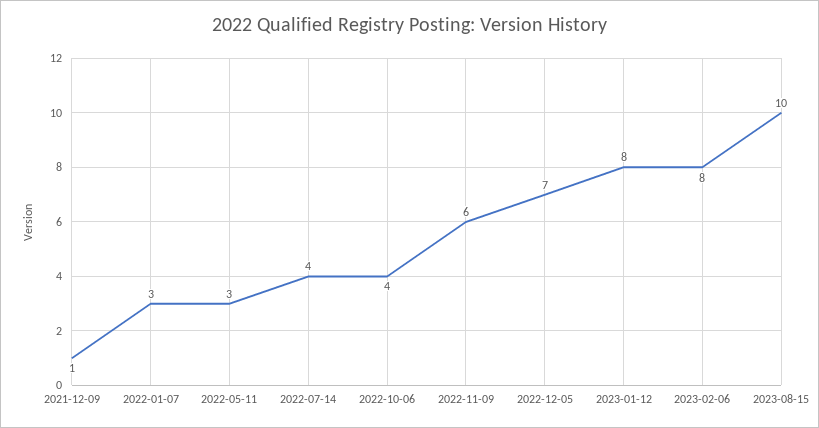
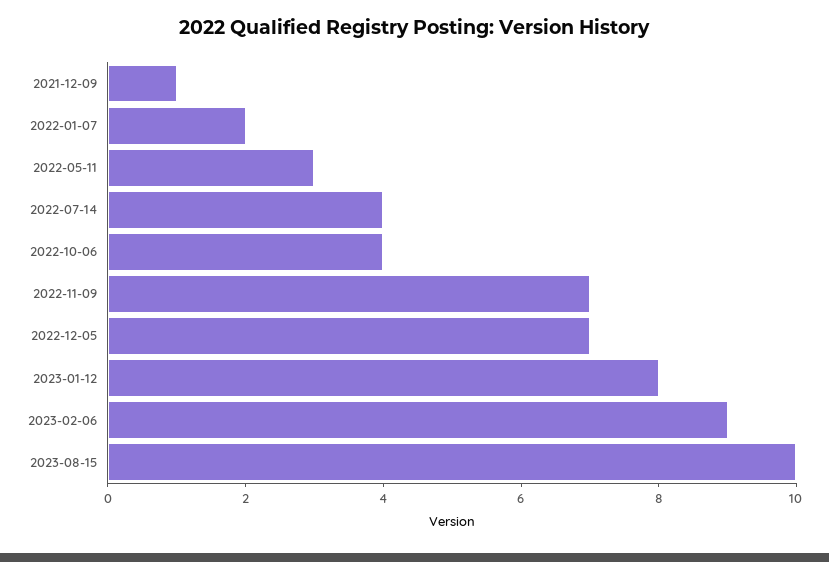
  {
    "2021-12-09": 1,
-   "2022-01-07": 3,
+   "2022-01-07": 2,
    "2022-05-11": 3,
    "2022-07-14": 4,
    "2022-10-06": 4,
-   "2022-11-09": 6,
+   "2022-11-09": 7,
    "2022-12-05": 7,
    "2023-01-12": 8,
-   "2023-02-06": 8,
+   "2023-02-06": 9,
    "2023-08-15": 10
  }

